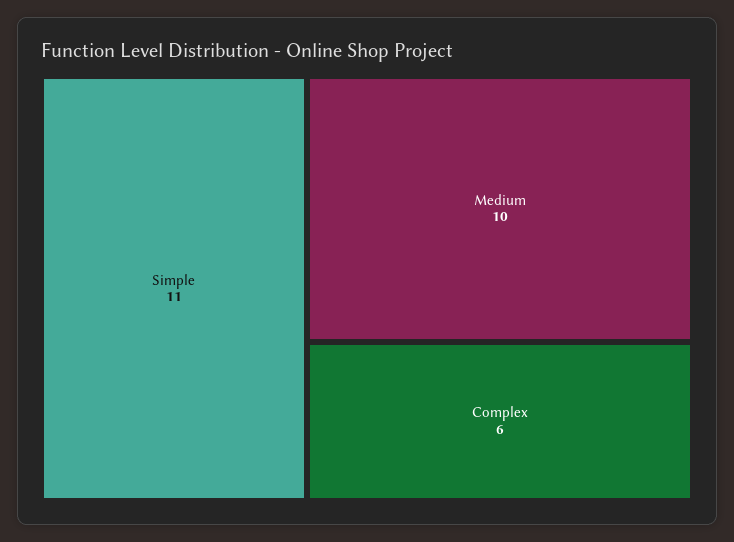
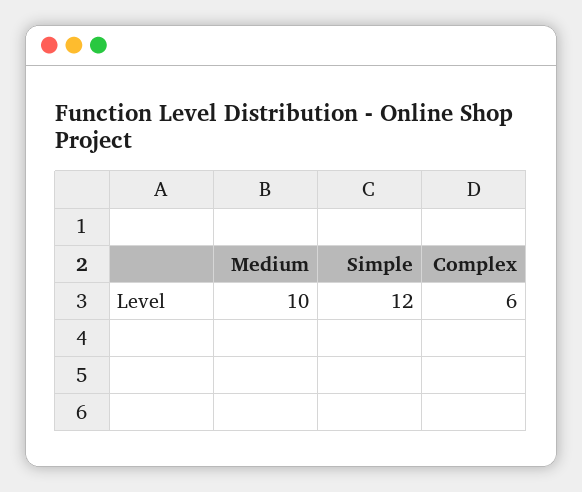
  {
-   "Simple": 11,
+   "Simple": 12,
    "Medium": 10,
    "Complex": 6
  }

